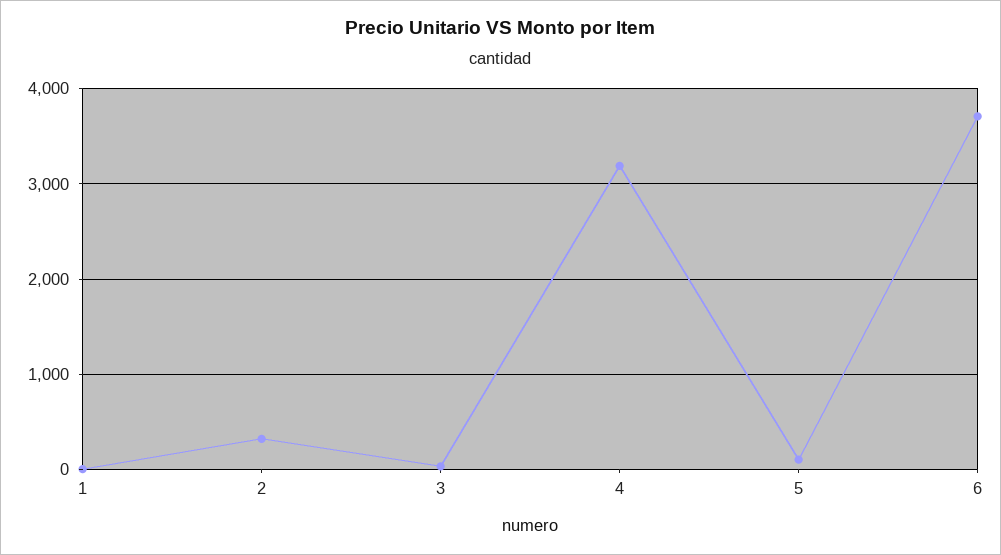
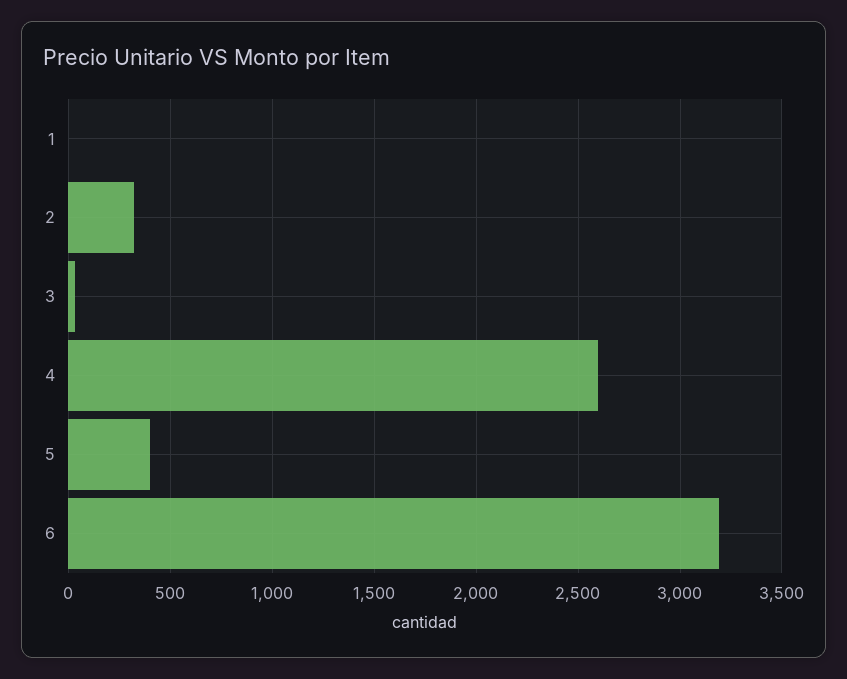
  {
    "1": 0,
    "2": 300,
    "3": 50,
-   "4": 3200,
+   "4": 2600,
-   "5": 100,
+   "5": 400,
-   "6": 3700
+   "6": 3200
  }

